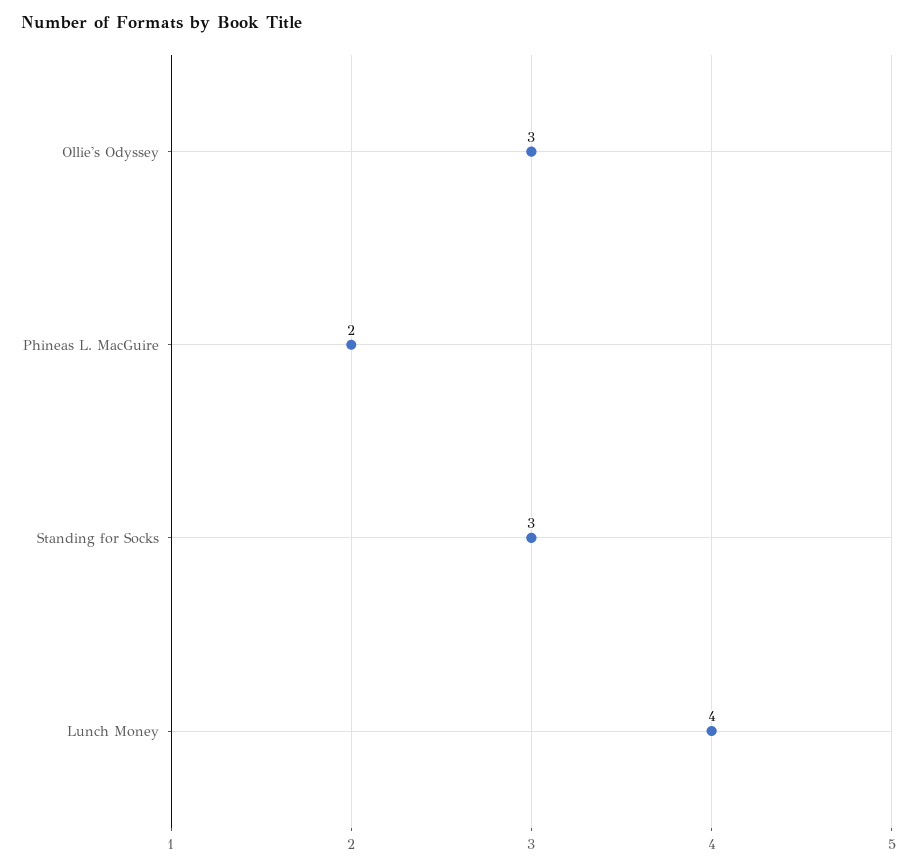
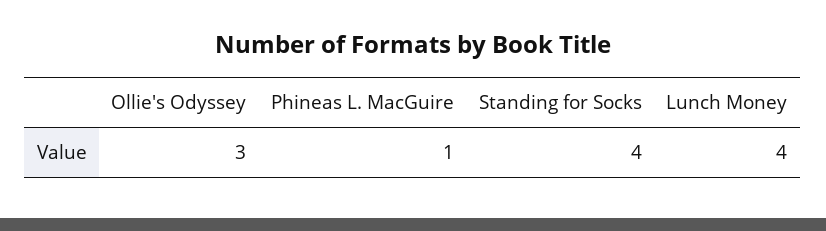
  {
    "Ollie's Odyssey": 3,
-   "Phineas L. MacGuire": 2,
+   "Phineas L. MacGuire": 1,
-   "Standing for Socks": 3,
+   "Standing for Socks": 4,
    "Lunch Money": 4
  }

